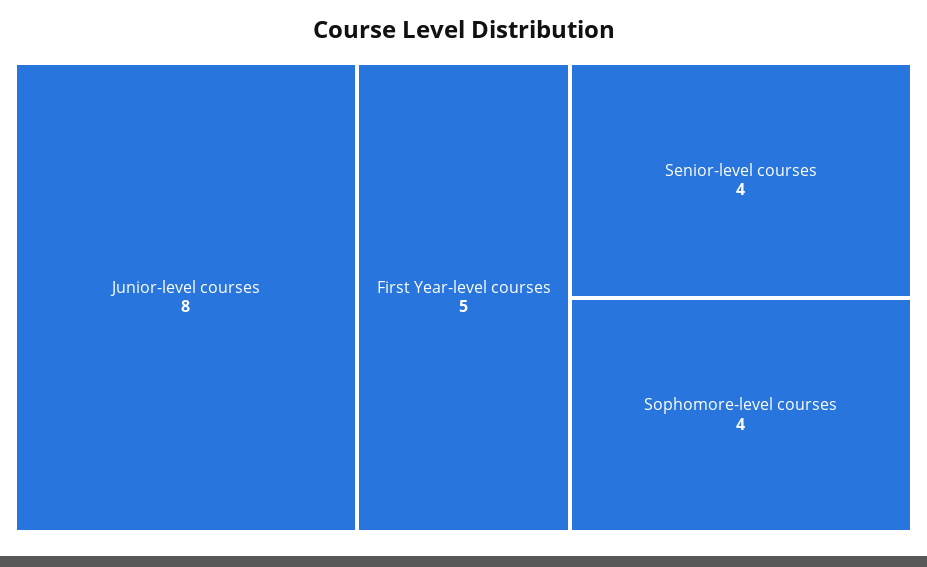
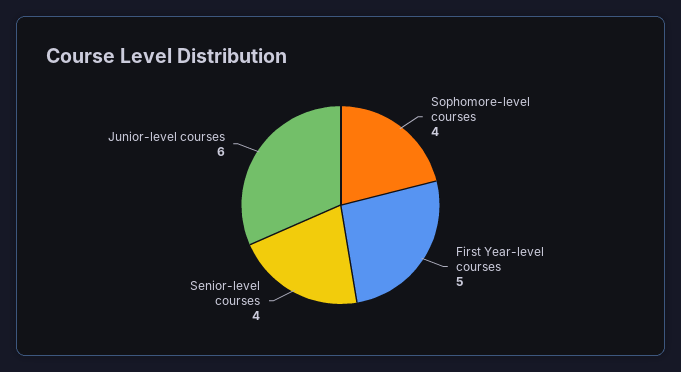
  {
-   "Junior-level courses": 8,
+   "Junior-level courses": 6,
    "First Year-level courses": 5,
    "Senior-level courses": 4,
    "Sophomore-level courses": 4
  }

